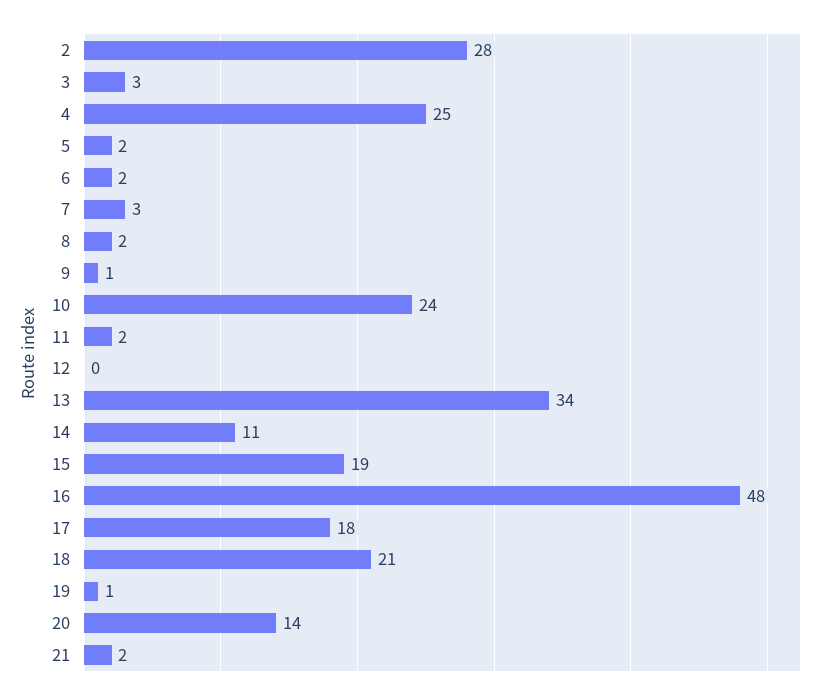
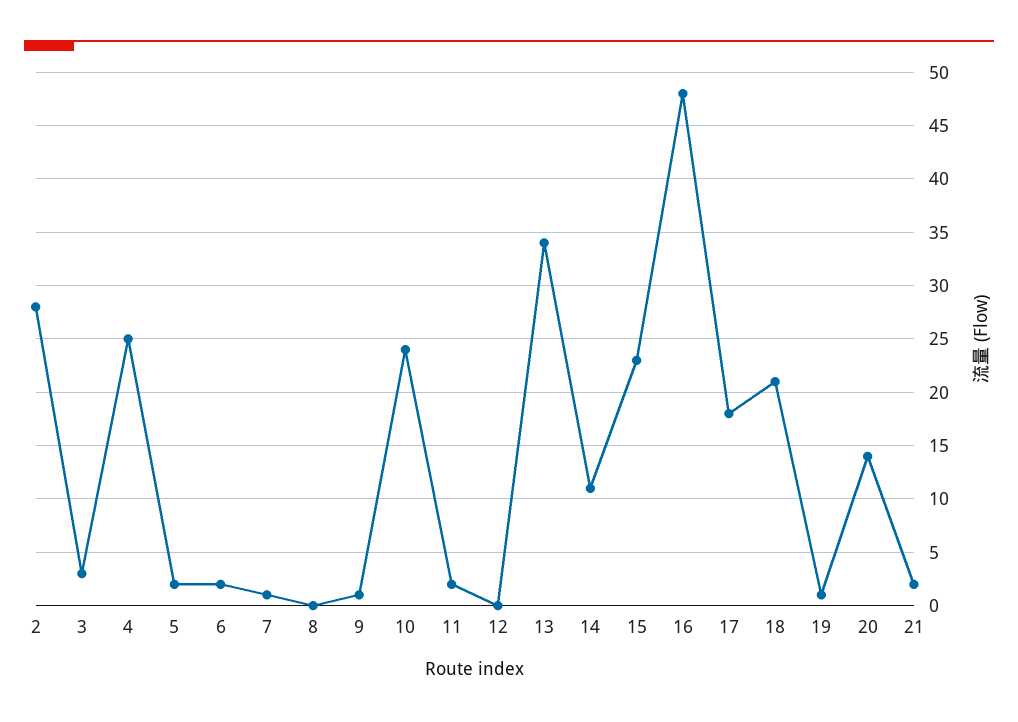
  {
    "2": 28,
    "3": 3,
    "4": 25,
    "5": 2,
    "6": 2,
-   "7": 3,
+   "7": 1,
-   "8": 2,
+   "8": 0,
    "9": 1,
    "10": 24,
    "11": 2,
    "12": 0,
    "13": 34,
    "14": 11,
-   "15": 19,
+   "15": 23,
    "16": 48,
    "17": 18,
    "18": 21,
    "19": 1,
    "20": 14,
    "21": 2
  }

